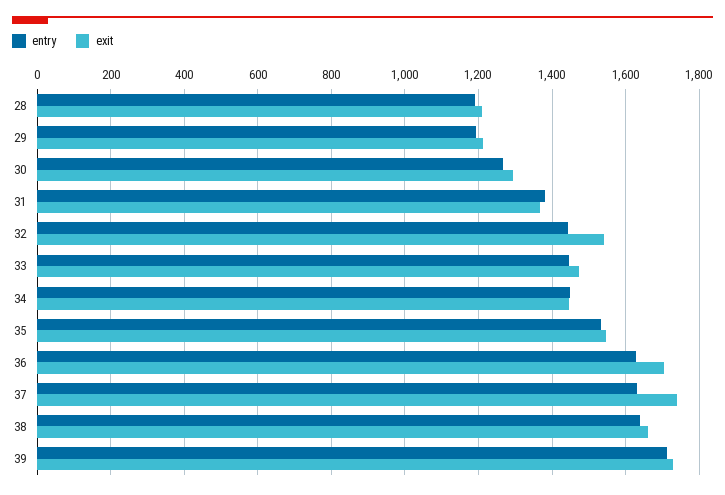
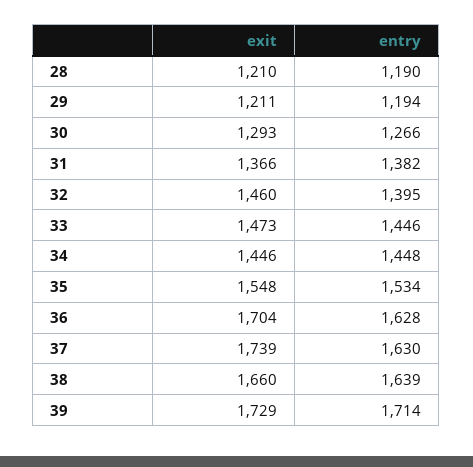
  {
    "entry": {
      "28": 1190,
      "29": 1194,
      "30": 1266,
      "31": 1382,
-     "32": 1440,
+     "32": 1395,
      "33": 1446,
      "34": 1448,
      "35": 1534,
      "36": 1628,
      "37": 1630,
      "38": 1639,
      "39": 1714
    },
    "exit": {
      "28": 1210,
      "29": 1211,
      "30": 1293,
      "31": 1366,
-     "32": 1540,
+     "32": 1460,
      "33": 1473,
      "34": 1446,
      "35": 1548,
      "36": 1704,
      "37": 1739,
      "38": 1660,
      "39": 1729
    }
  }

